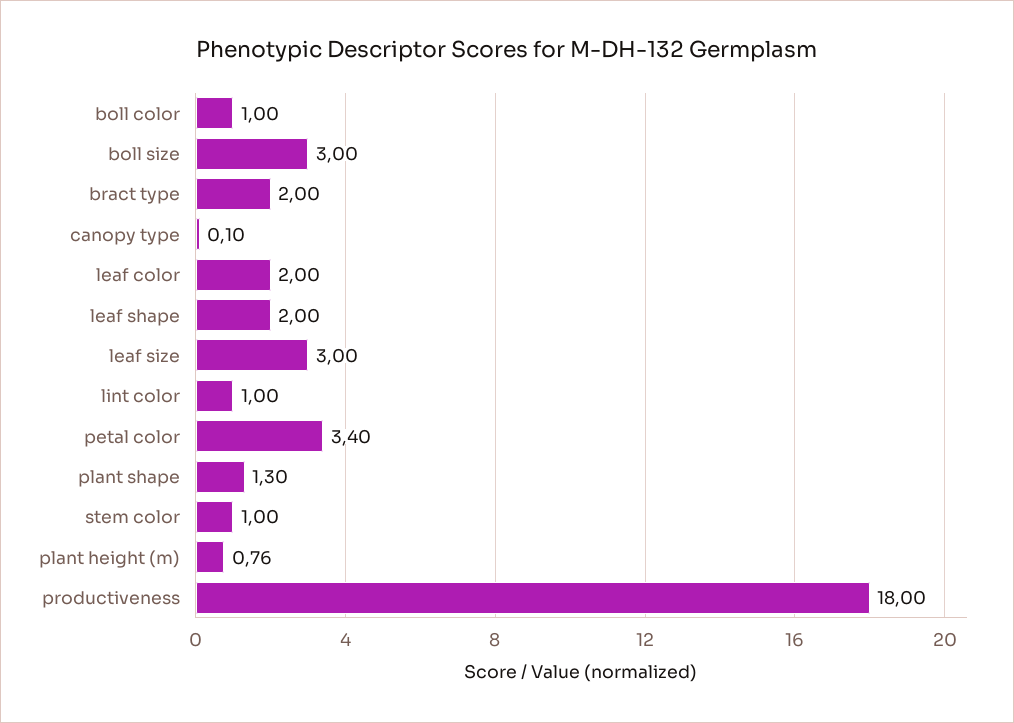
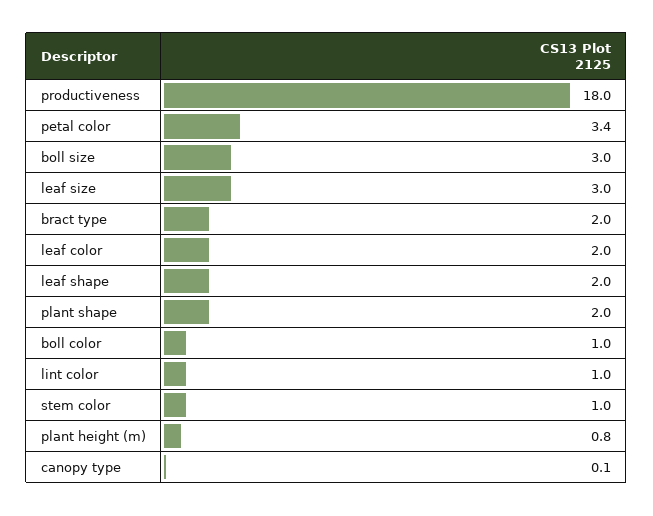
  {
    "boll color": 1,
    "boll size": 3,
    "bract type": 2,
    "canopy type": 0.1,
    "leaf color": 2,
    "leaf shape": 2,
    "leaf size": 3,
    "lint color": 1,
    "petal color": 3.4,
-   "plant shape": 1.3,
+   "plant shape": 2,
    "stem color": 1,
    "plant height (m)": 0.76,
    "productiveness": 18
  }

